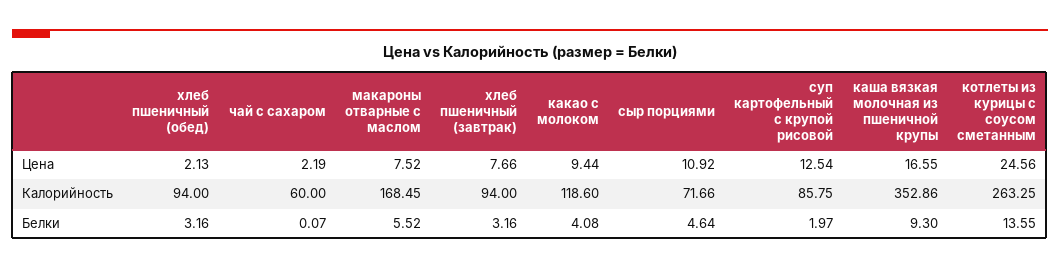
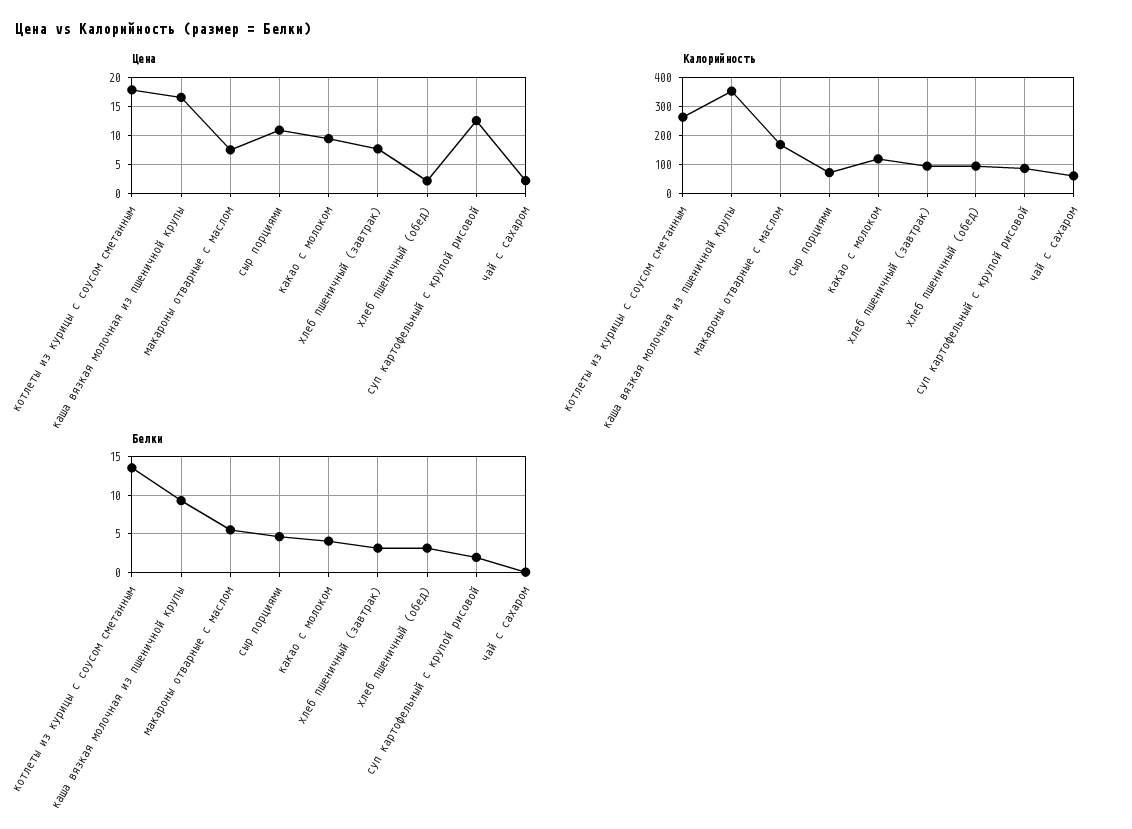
  {
    "Цена": {
      "хлеб пшеничный (обед)": 2.13,
      "чай с сахаром": 2.19,
      "макароны отварные с маслом": 7.52,
      "хлеб пшеничный (завтрак)": 7.66,
      "какао с молоком": 9.44,
      "сыр порциями": 10.92,
      "суп картофельный с крупой рисовой": 12.54,
      "каша вязкая молочная из пшеничной крупы": 16.55,
-     "котлеты из курицы с соусом сметанным": 24.56
+     "котлеты из курицы с соусом сметанным": 17.5
    },
    "Калорийность": {
      "хлеб пшеничный (обед)": 94,
      "чай с сахаром": 60,
      "макароны отварные с маслом": 168.45,
      "хлеб пшеничный (завтрак)": 94,
      "какао с молоком": 118.6,
      "сыр порциями": 71.66,
      "суп картофельный с крупой рисовой": 85.75,
      "каша вязкая молочная из пшеничной крупы": 352.86,
      "котлеты из курицы с соусом сметанным": 263.25
    },
    "Белки": {
      "хлеб пшеничный (обед)": 3.16,
      "чай с сахаром": 0.07,
      "макароны отварные с маслом": 5.52,
      "хлеб пшеничный (завтрак)": 3.16,
      "какао с молоком": 4.08,
      "сыр порциями": 4.64,
      "суп картофельный с крупой рисовой": 1.97,
      "каша вязкая молочная из пшеничной крупы": 9.3,
      "котлеты из курицы с соусом сметанным": 13.55
    }
  }

